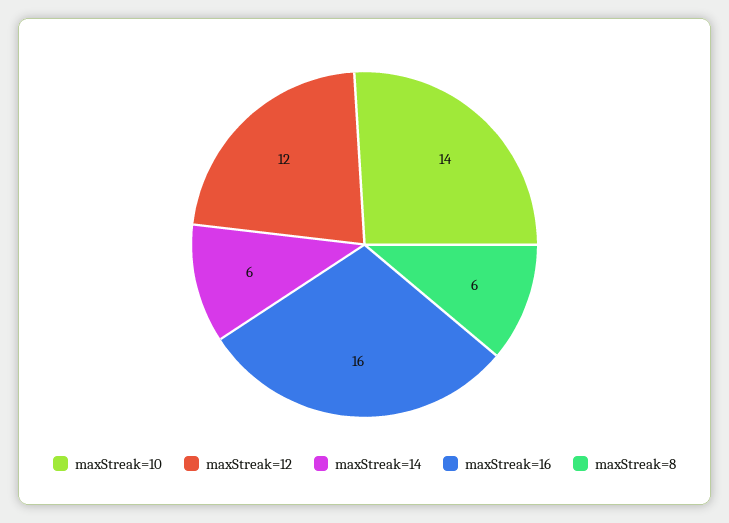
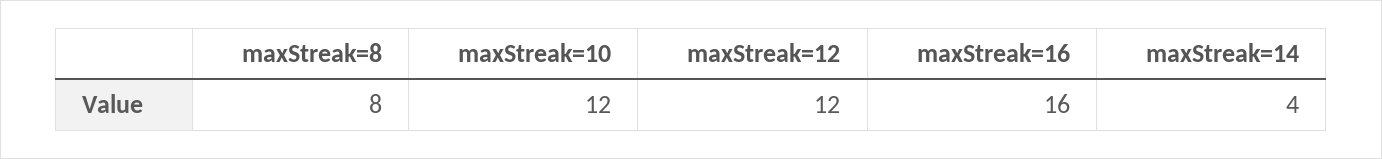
  {
-   "maxStreak=10": 14,
+   "maxStreak=10": 12,
    "maxStreak=12": 12,
-   "maxStreak=14": 6,
+   "maxStreak=14": 4,
    "maxStreak=16": 16,
-   "maxStreak=8": 6
+   "maxStreak=8": 8
  }

